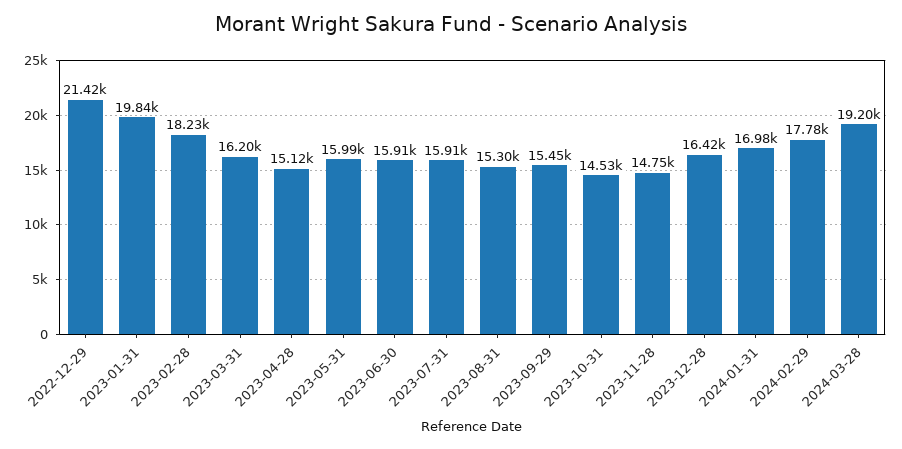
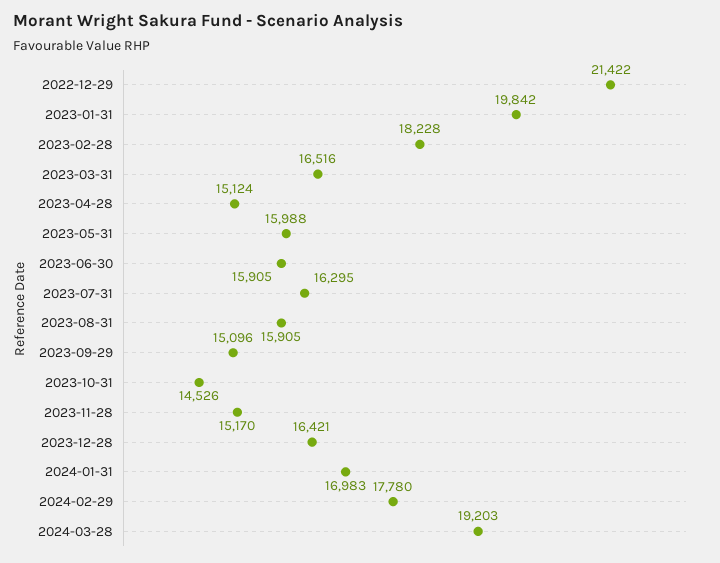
  {
    "2022-12-29": 21422,
    "2023-01-31": 19842,
    "2023-02-28": 18228,
-   "2023-03-31": 16200,
+   "2023-03-31": 16516,
    "2023-04-28": 15124,
    "2023-05-31": 15988,
    "2023-06-30": 15905,
-   "2023-07-31": 15910,
+   "2023-07-31": 16295,
-   "2023-08-31": 15300,
+   "2023-08-31": 15905,
-   "2023-09-29": 15450,
+   "2023-09-29": 15096,
    "2023-10-31": 14526,
-   "2023-11-28": 14750,
+   "2023-11-28": 15170,
    "2023-12-28": 16421,
    "2024-01-31": 16983,
    "2024-02-29": 17780,
    "2024-03-28": 19203
  }

